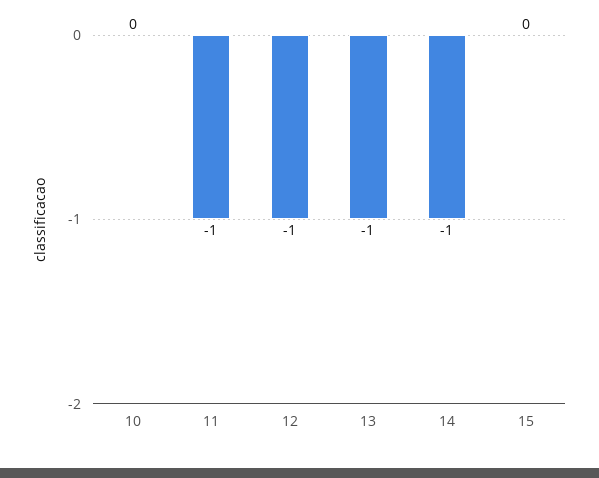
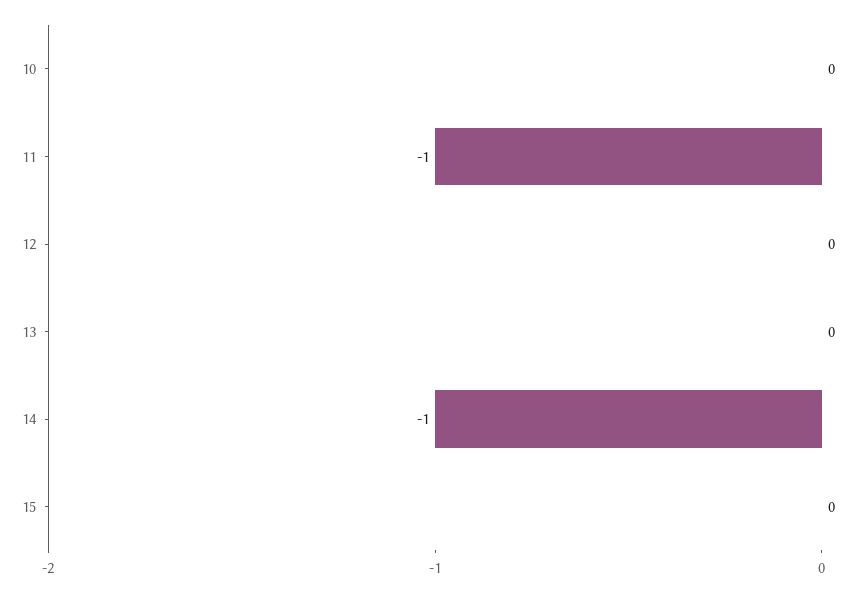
  {
    "10": 0,
    "11": -1,
-   "12": -1,
+   "12": 0,
-   "13": -1,
+   "13": 0,
    "14": -1,
    "15": 0
  }

